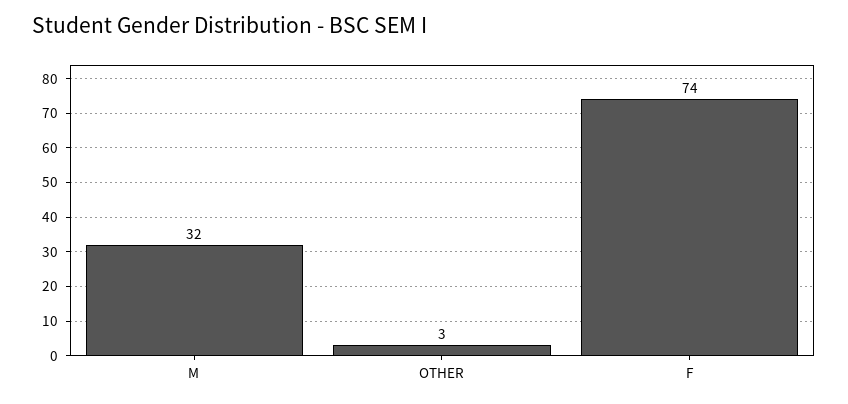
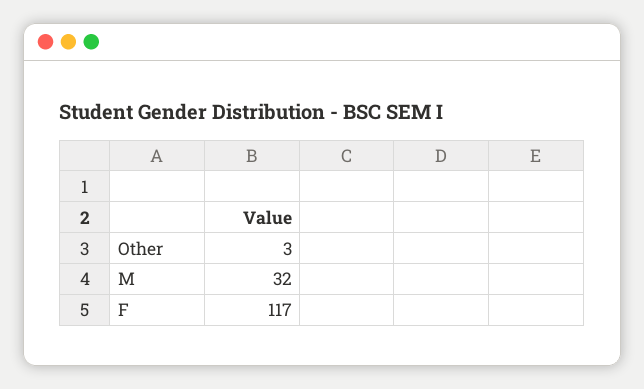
  {
    "M": 32,
    "OTHER": 3,
-   "F": 74
+   "F": 117
  }

